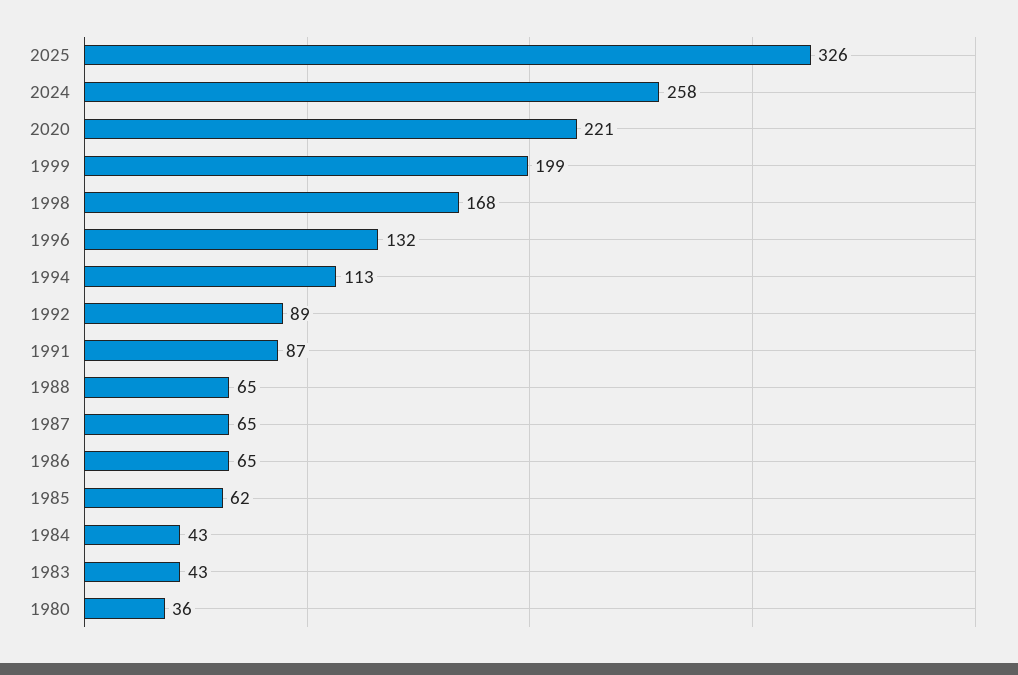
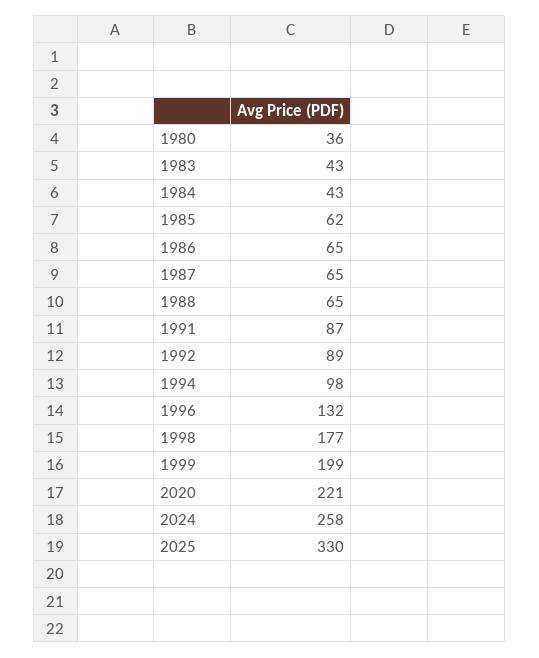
  {
-   "2025": 326,
+   "2025": 330,
    "2024": 258,
    "2020": 221,
    "1999": 199,
-   "1998": 168,
+   "1998": 177,
    "1996": 132,
-   "1994": 113,
+   "1994": 98,
    "1992": 89,
    "1991": 87,
    "1988": 65,
    "1987": 65,
    "1986": 65,
    "1985": 62,
    "1984": 43,
    "1983": 43,
    "1980": 36
  }

